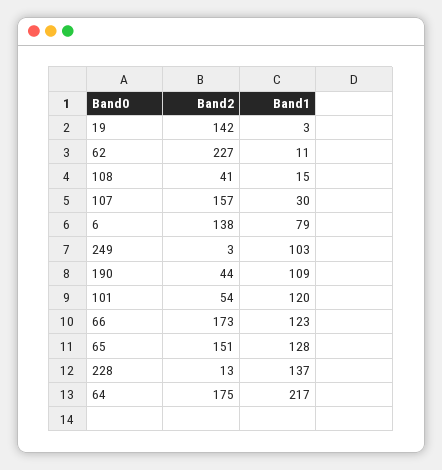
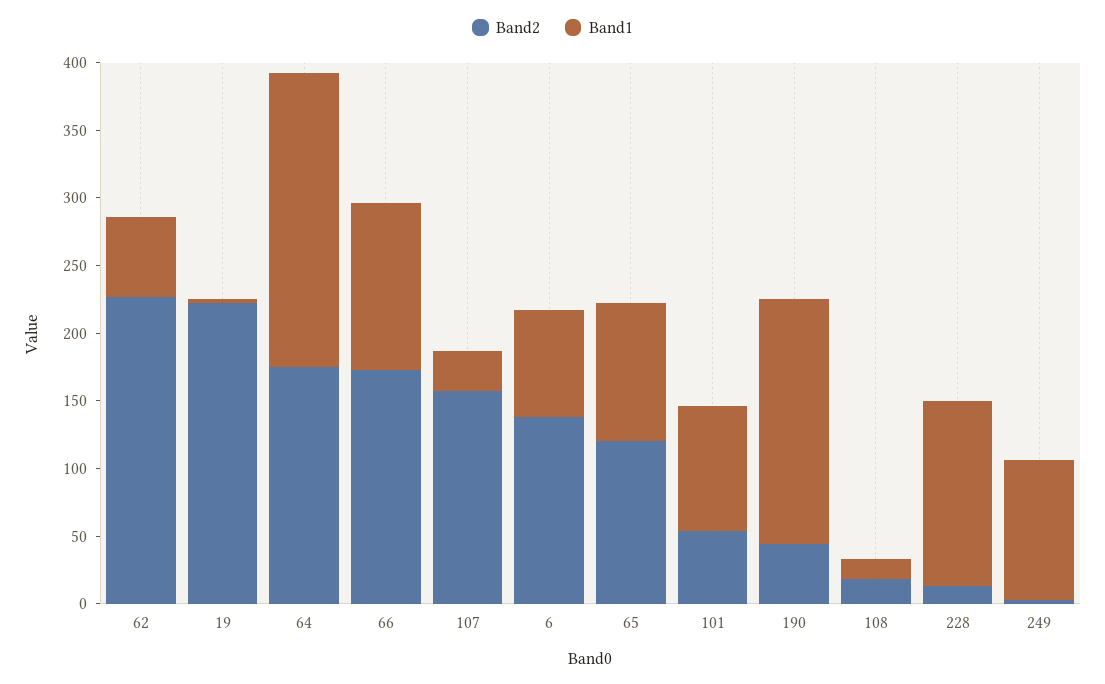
  {
    "Band2": {
-     "19": 142,
+     "19": 220,
      "62": 227,
-     "108": 41,
+     "108": 20,
      "107": 157,
      "6": 138,
      "249": 3,
      "190": 44,
      "101": 54,
      "66": 173,
-     "65": 151,
+     "65": 120,
      "228": 13,
      "64": 175
    },
    "Band1": {
      "19": 3,
-     "62": 11,
+     "62": 60,
      "108": 15,
      "107": 30,
      "6": 79,
      "249": 103,
-     "190": 109,
+     "190": 180,
-     "101": 120,
+     "101": 90,
      "66": 123,
-     "65": 128,
+     "65": 100,
      "228": 137,
      "64": 217
    }
  }

